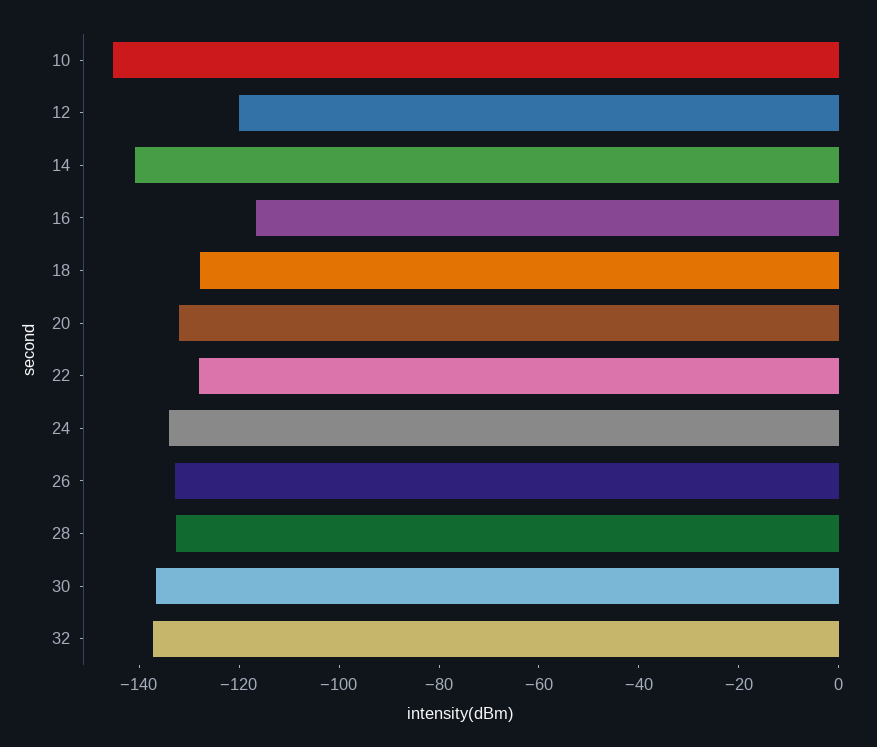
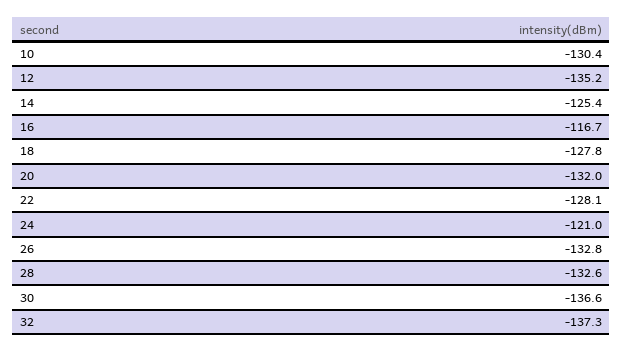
  {
-   "10": -145,
+   "10": -130.4,
-   "12": -120,
+   "12": -135.2,
-   "14": -140,
+   "14": -125.4,
    "16": -116.7,
    "18": -127.8,
    "20": -132,
    "22": -128.1,
-   "24": -135,
+   "24": -121,
    "26": -132.8,
    "28": -132.6,
    "30": -136.6,
    "32": -137.3
  }

